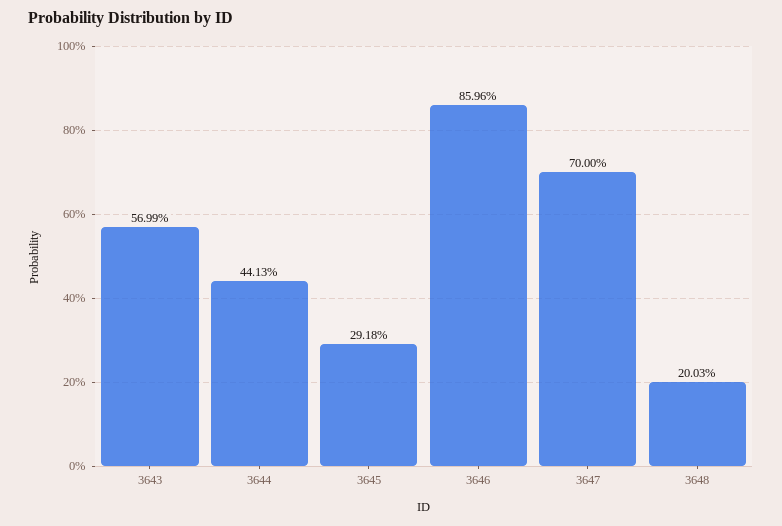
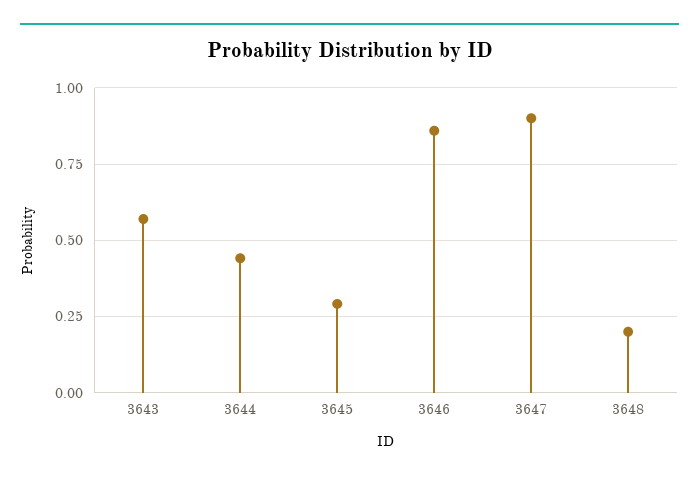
  {
    "3643": 0.5699,
    "3644": 0.4413,
    "3645": 0.2918,
    "3646": 0.8596,
-   "3647": 0.7,
+   "3647": 0.9,
    "3648": 0.2003
  }

